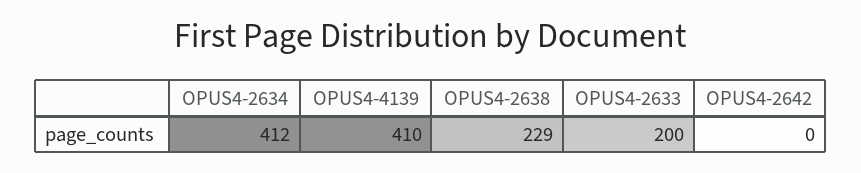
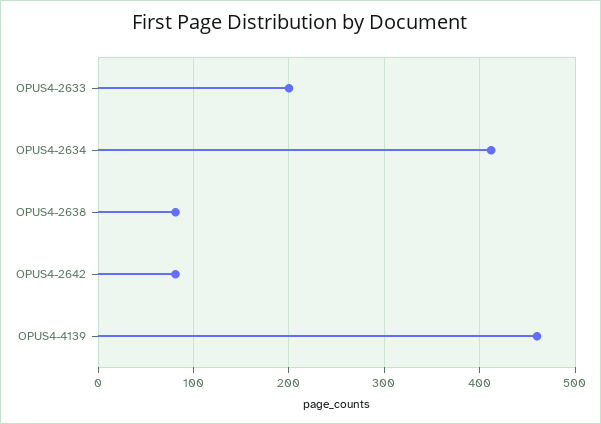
  {
    "OPUS4-2634": 412,
-   "OPUS4-4139": 410,
+   "OPUS4-4139": 460,
-   "OPUS4-2638": 229,
+   "OPUS4-2638": 80,
    "OPUS4-2633": 200,
-   "OPUS4-2642": 0
+   "OPUS4-2642": 80
  }

